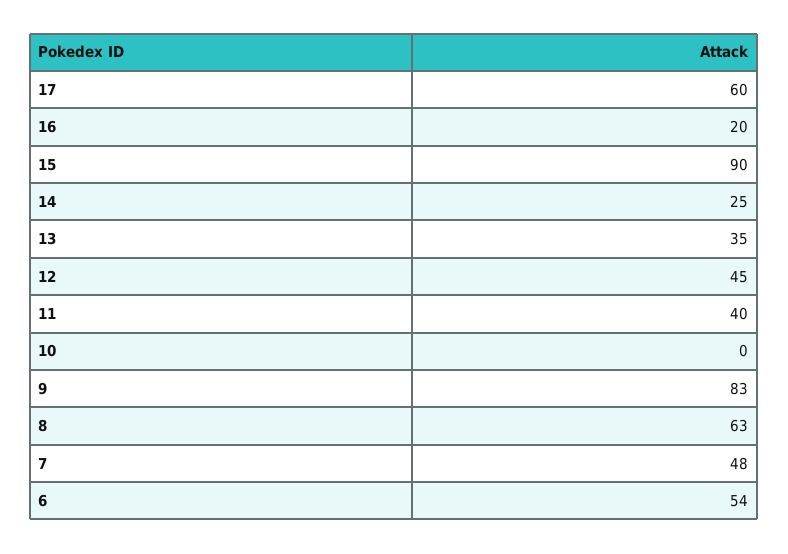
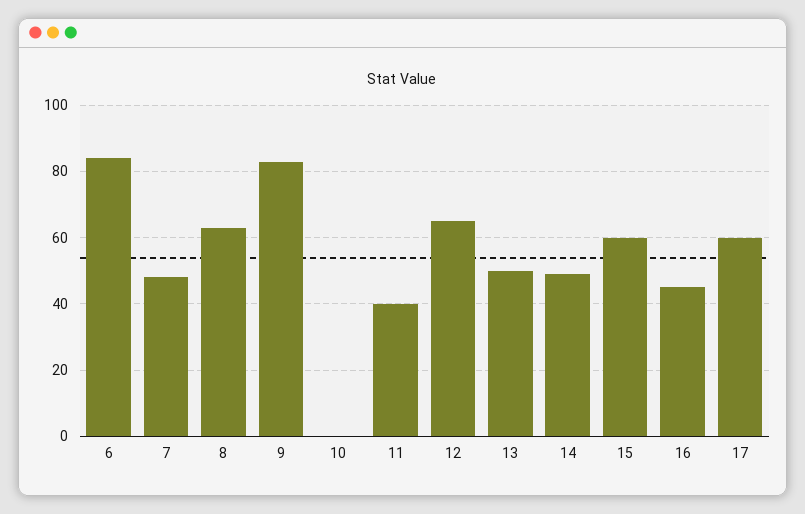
  {
    "17": 60,
-   "16": 20,
+   "16": 45,
-   "15": 90,
+   "15": 60,
-   "14": 25,
+   "14": 50,
-   "13": 35,
+   "13": 50,
-   "12": 45,
+   "12": 65,
    "11": 40,
    "10": 0,
    "9": 83,
    "8": 63,
    "7": 48,
-   "6": 54
+   "6": 85
  }

